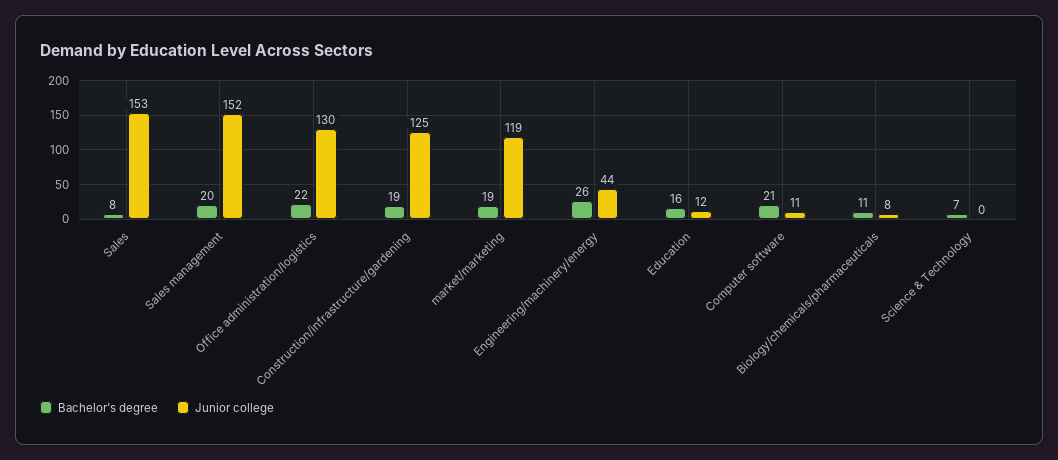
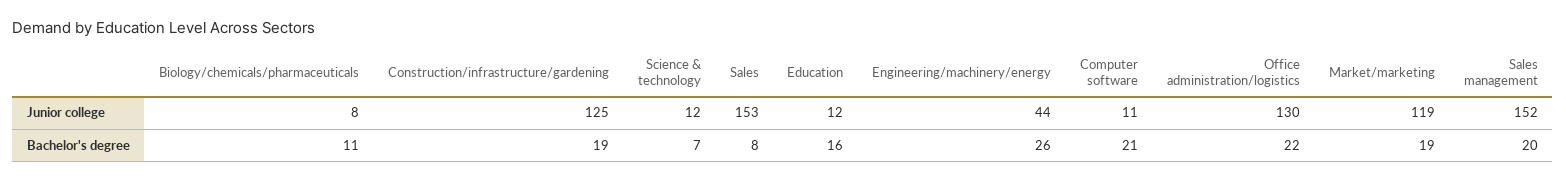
  {
    "Bachelor's degree": {
      "Sales": 8,
      "Sales management": 20,
      "Office administration/logistics": 22,
      "Construction/infrastructure/gardening": 19,
      "market/marketing": 19,
      "Engineering/machinery/energy": 26,
      "Education": 16,
      "Computer software": 21,
      "Biology/chemicals/pharmaceuticals": 11,
      "Science & Technology": 7
    },
    "Junior college": {
      "Sales": 153,
      "Sales management": 152,
      "Office administration/logistics": 130,
      "Construction/infrastructure/gardening": 125,
      "market/marketing": 119,
      "Engineering/machinery/energy": 44,
      "Education": 12,
      "Computer software": 11,
      "Biology/chemicals/pharmaceuticals": 8,
-     "Science & Technology": 0
+     "Science & Technology": 12
    }
  }

